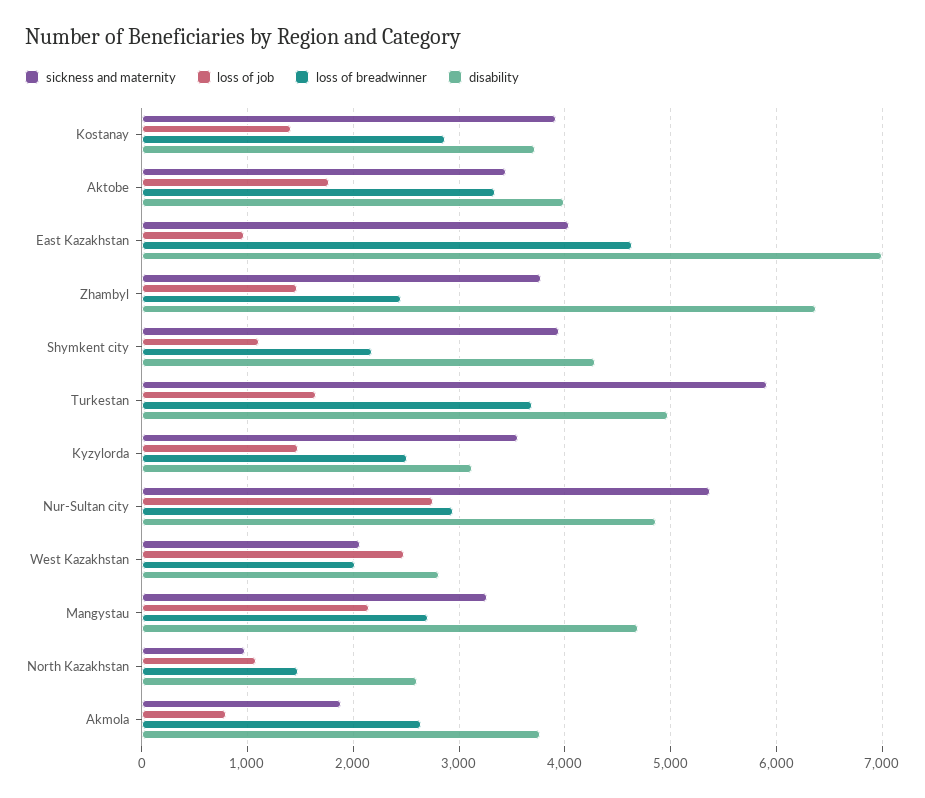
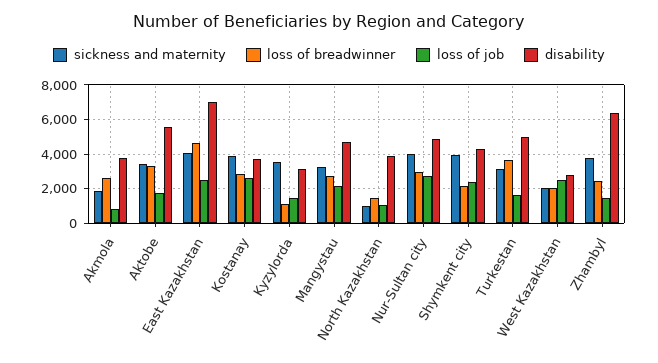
  {
    "sickness and maternity": {
      "Kostanay": 3900,
      "Aktobe": 3400,
      "East Kazakhstan": 4000,
      "Zhambyl": 3800,
      "Shymkent city": 3900,
-     "Turkestan": 5900,
+     "Turkestan": 3000,
      "Kyzylorda": 3600,
-     "Nur-Sultan city": 5400,
+     "Nur-Sultan city": 4000,
      "West Kazakhstan": 2100,
      "Mangystau": 3300,
      "North Kazakhstan": 1000,
      "Akmola": 1900
    },
    "loss of job": {
-     "Kostanay": 1400,
+     "Kostanay": 2500,
      "Aktobe": 1800,
-     "East Kazakhstan": 1000,
+     "East Kazakhstan": 2500,
      "Zhambyl": 1500,
-     "Shymkent city": 1100,
+     "Shymkent city": 2500,
      "Turkestan": 1600,
      "Kyzylorda": 1500,
      "Nur-Sultan city": 2800,
      "West Kazakhstan": 2500,
      "Mangystau": 2100,
      "North Kazakhstan": 1100,
      "Akmola": 800
    },
    "loss of breadwinner": {
      "Kostanay": 2900,
      "Aktobe": 3300,
      "East Kazakhstan": 4600,
      "Zhambyl": 2500,
      "Shymkent city": 2200,
      "Turkestan": 3700,
-     "Kyzylorda": 2500,
+     "Kyzylorda": 1000,
      "Nur-Sultan city": 2900,
      "West Kazakhstan": 2000,
      "Mangystau": 2700,
      "North Kazakhstan": 1500,
      "Akmola": 2600
    },
    "disability": {
      "Kostanay": 3700,
-     "Aktobe": 4000,
+     "Aktobe": 5500,
      "East Kazakhstan": 7000,
      "Zhambyl": 6400,
      "Shymkent city": 4300,
      "Turkestan": 5000,
      "Kyzylorda": 3100,
      "Nur-Sultan city": 4900,
      "West Kazakhstan": 2800,
      "Mangystau": 4700,
-     "North Kazakhstan": 2600,
+     "North Kazakhstan": 4000,
      "Akmola": 3800
    }
  }

